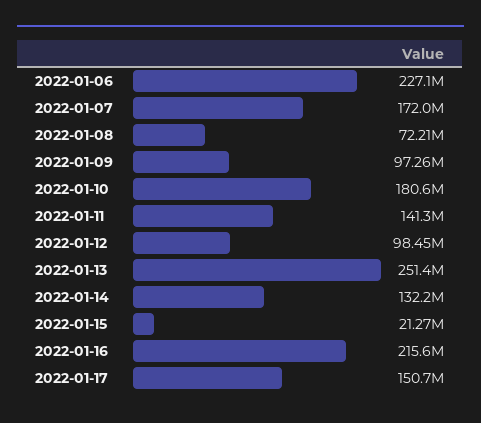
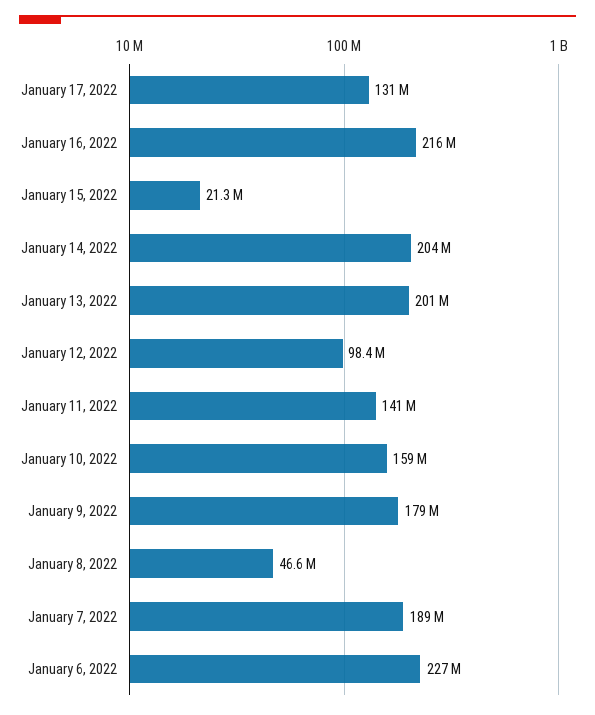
  {
    "2022-01-06": 227100000,
-   "2022-01-07": 172000000,
+   "2022-01-07": 189000000,
-   "2022-01-08": 72210000,
+   "2022-01-08": 46600000,
-   "2022-01-09": 97260000,
+   "2022-01-09": 179000000,
-   "2022-01-10": 180600000,
+   "2022-01-10": 159000000,
    "2022-01-11": 141300000,
    "2022-01-12": 98450000,
-   "2022-01-13": 251400000,
+   "2022-01-13": 201000000,
-   "2022-01-14": 132200000,
+   "2022-01-14": 204000000,
    "2022-01-15": 21270000,
    "2022-01-16": 215600000,
-   "2022-01-17": 150700000
+   "2022-01-17": 131000000
  }

